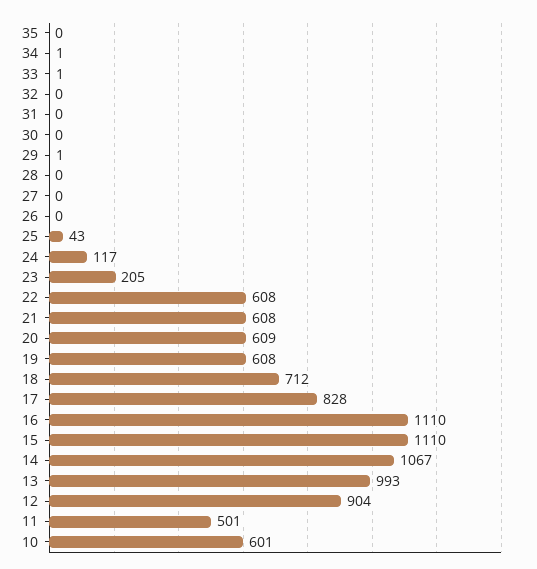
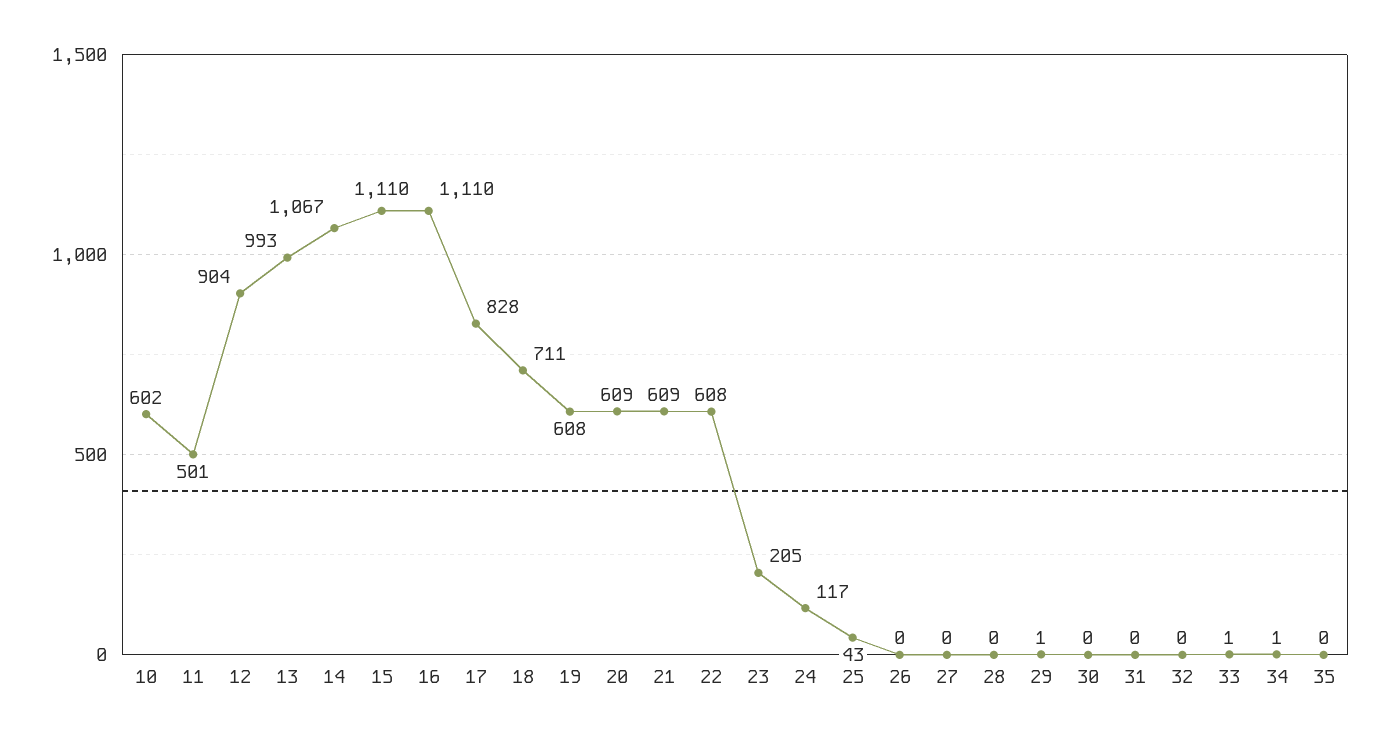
  {
    "35": 0,
    "34": 1,
    "33": 1,
    "32": 0,
    "31": 0,
    "30": 0,
    "29": 1,
    "28": 0,
    "27": 0,
    "26": 0,
    "25": 43,
    "24": 117,
    "23": 205,
    "22": 608,
-   "21": 608,
+   "21": 609,
    "20": 609,
    "19": 608,
-   "18": 712,
+   "18": 711,
    "17": 828,
    "16": 1110,
    "15": 1110,
    "14": 1067,
    "13": 993,
    "12": 904,
    "11": 501,
-   "10": 601
+   "10": 602
  }

